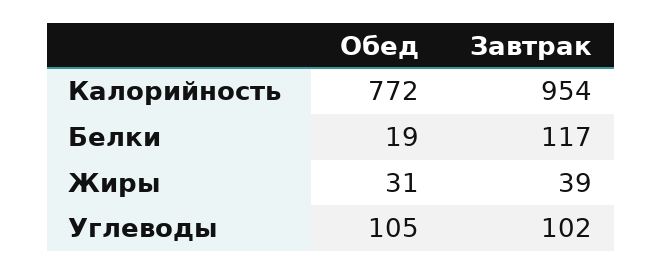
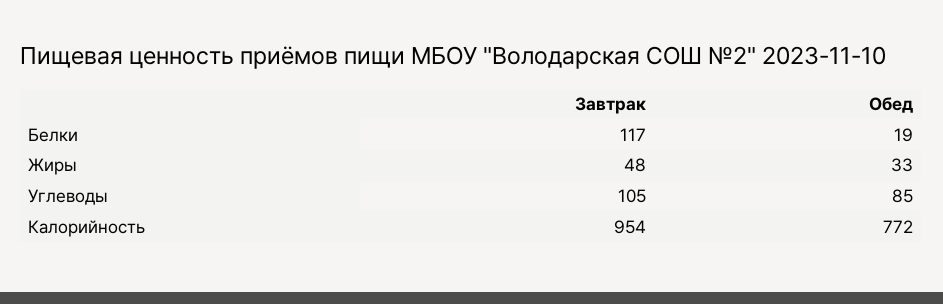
  {
    "Обед": {
      "Калорийность": 772,
      "Белки": 19,
-     "Жиры": 31,
+     "Жиры": 33,
-     "Углеводы": 105
+     "Углеводы": 85
    },
    "Завтрак": {
      "Калорийность": 954,
      "Белки": 117,
-     "Жиры": 39,
+     "Жиры": 48,
-     "Углеводы": 102
+     "Углеводы": 105
    }
  }

